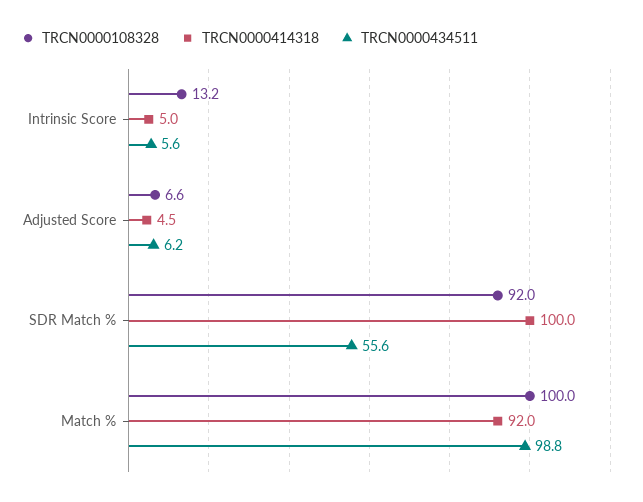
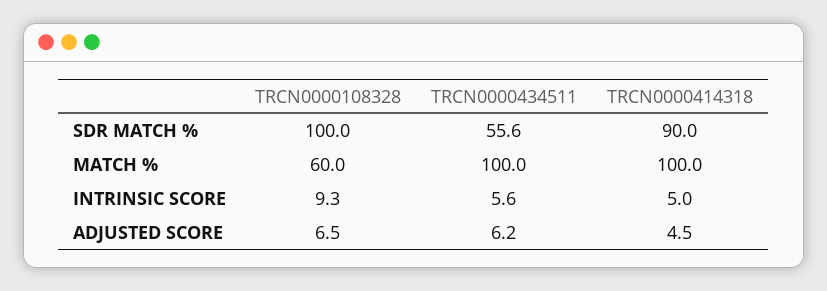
  {
    "TRCN0000108328": {
-     "Intrinsic Score": 13.2,
+     "Intrinsic Score": 9.3,
-     "Adjusted Score": 6.6,
+     "Adjusted Score": 6.5,
-     "SDR Match %": 92,
+     "SDR Match %": 100,
-     "Match %": 100
+     "Match %": 60
    },
    "TRCN0000414318": {
      "Intrinsic Score": 5,
      "Adjusted Score": 4.5,
-     "SDR Match %": 100,
+     "SDR Match %": 90,
-     "Match %": 92
+     "Match %": 100
    },
    "TRCN0000434511": {
      "Intrinsic Score": 5.6,
      "Adjusted Score": 6.2,
      "SDR Match %": 55.6,
-     "Match %": 98.8
+     "Match %": 100
    }
  }

